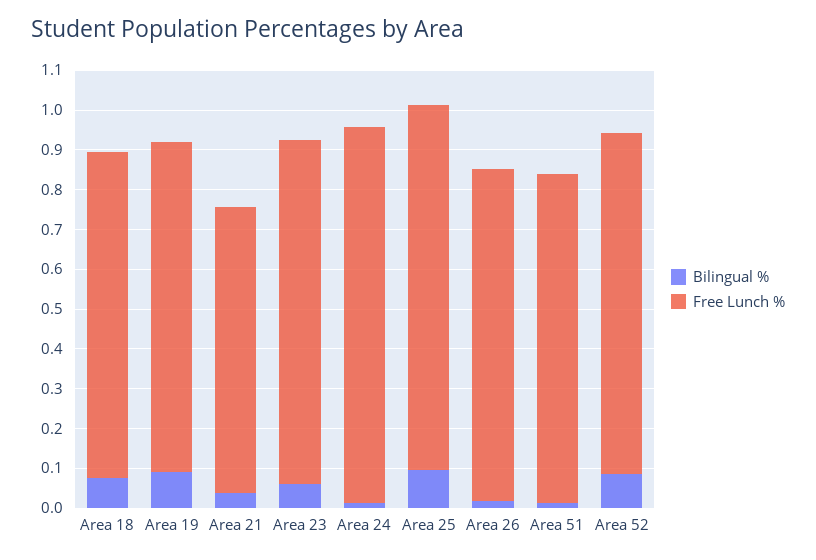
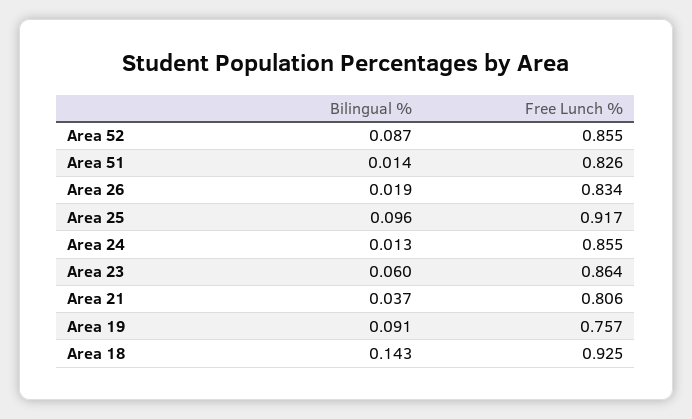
  {
    "Bilingual %": {
-     "Area 18": 0.075,
+     "Area 18": 0.143,
      "Area 19": 0.091,
      "Area 21": 0.037,
      "Area 23": 0.06,
      "Area 24": 0.013,
      "Area 25": 0.096,
      "Area 26": 0.019,
      "Area 51": 0.014,
      "Area 52": 0.087
    },
    "Free Lunch %": {
-     "Area 18": 0.825,
+     "Area 18": 0.925,
-     "Area 19": 0.825,
+     "Area 19": 0.757,
-     "Area 21": 0.725,
+     "Area 21": 0.806,
      "Area 23": 0.864,
-     "Area 24": 0.95,
+     "Area 24": 0.855,
      "Area 25": 0.917,
      "Area 26": 0.834,
      "Area 51": 0.826,
      "Area 52": 0.855
    }
  }

